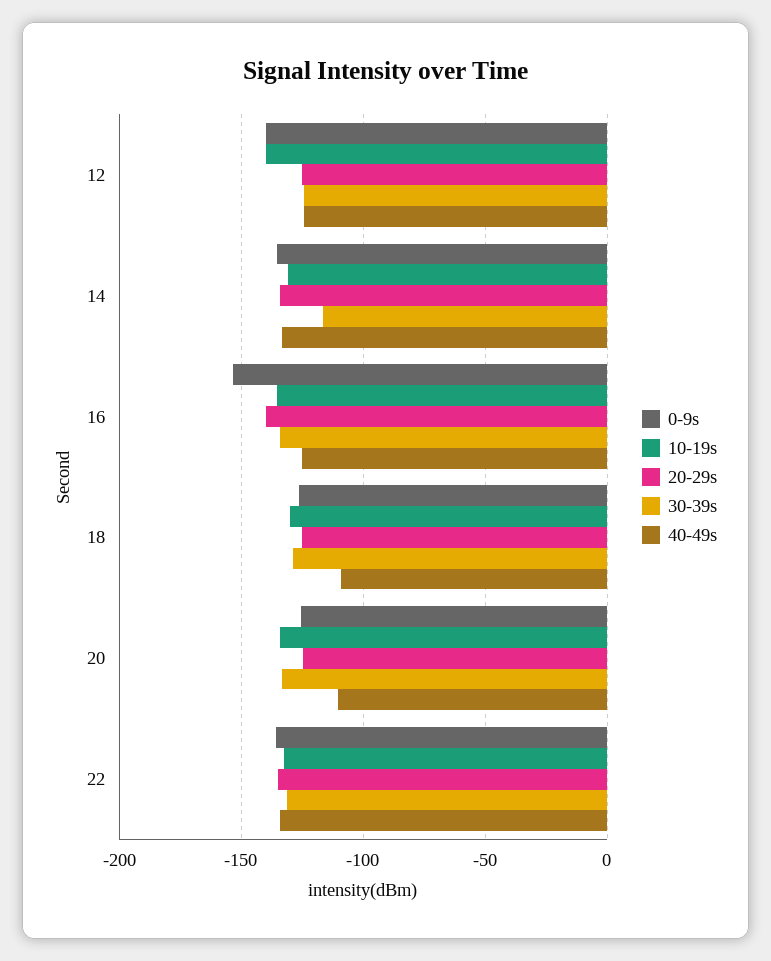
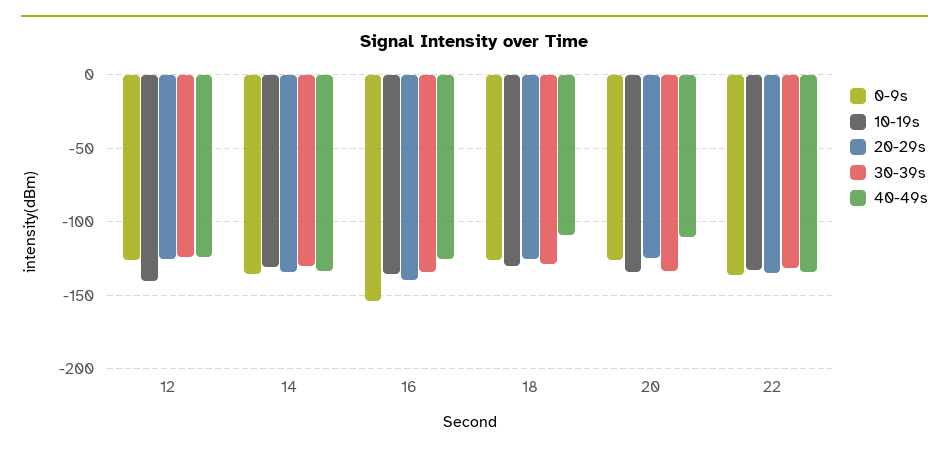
  {
    "0-9s": {
-     "12": -140,
+     "12": -125,
      "14": -135,
      "16": -155,
      "18": -125,
      "20": -125,
      "22": -135
    },
    "10-19s": {
      "12": -140,
      "14": -130,
      "16": -135,
      "18": -130,
      "20": -135,
      "22": -135
    },
    "20-29s": {
      "12": -125,
      "14": -135,
      "16": -140,
      "18": -125,
      "20": -125,
      "22": -135
    },
    "30-39s": {
      "12": -125,
-     "14": -115,
+     "14": -130,
      "16": -135,
      "18": -130,
      "20": -135,
      "22": -130
    },
    "40-49s": {
      "12": -125,
      "14": -135,
      "16": -125,
      "18": -110,
      "20": -110,
      "22": -135
    }
  }

